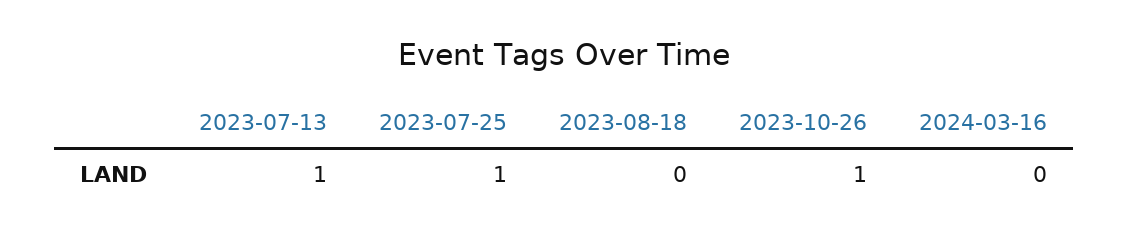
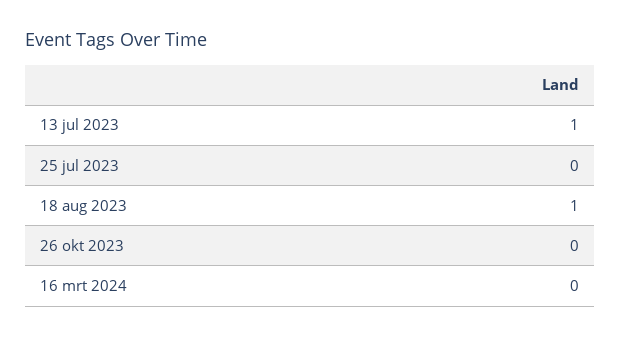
  {
    "2023-07-13": 1,
-   "2023-07-25": 1,
+   "2023-07-25": 0,
-   "2023-08-18": 0,
+   "2023-08-18": 1,
-   "2023-10-26": 1,
+   "2023-10-26": 0,
    "2024-03-16": 0
  }

